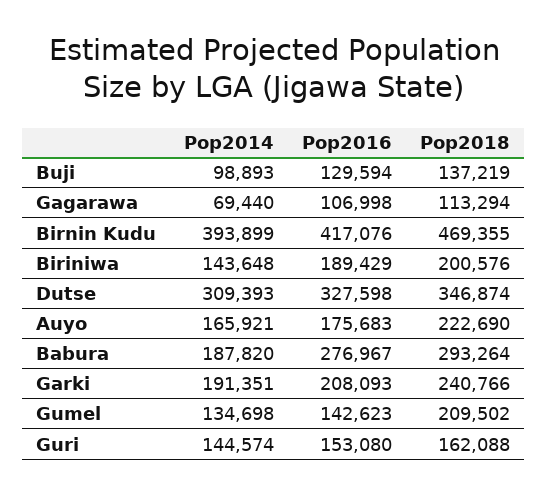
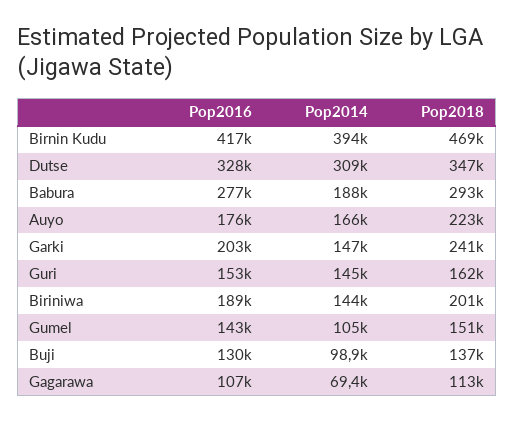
  {
    "Pop2014": {
      "Buji": 98893,
      "Gagarawa": 69440,
      "Birnin Kudu": 393899,
      "Biriniwa": 143648,
      "Dutse": 309393,
      "Auyo": 165921,
      "Babura": 187820,
-     "Garki": 191351,
+     "Garki": 147000,
-     "Gumel": 134698,
+     "Gumel": 105000,
      "Guri": 144574
    },
    "Pop2016": {
      "Buji": 129594,
      "Gagarawa": 106998,
      "Birnin Kudu": 417076,
      "Biriniwa": 189429,
      "Dutse": 327598,
      "Auyo": 175683,
      "Babura": 276967,
-     "Garki": 208093,
+     "Garki": 203000,
      "Gumel": 142623,
      "Guri": 153080
    },
    "Pop2018": {
      "Buji": 137219,
      "Gagarawa": 113294,
      "Birnin Kudu": 469355,
      "Biriniwa": 200576,
      "Dutse": 346874,
      "Auyo": 222690,
      "Babura": 293264,
      "Garki": 240766,
-     "Gumel": 209502,
+     "Gumel": 151000,
      "Guri": 162088
    }
  }

